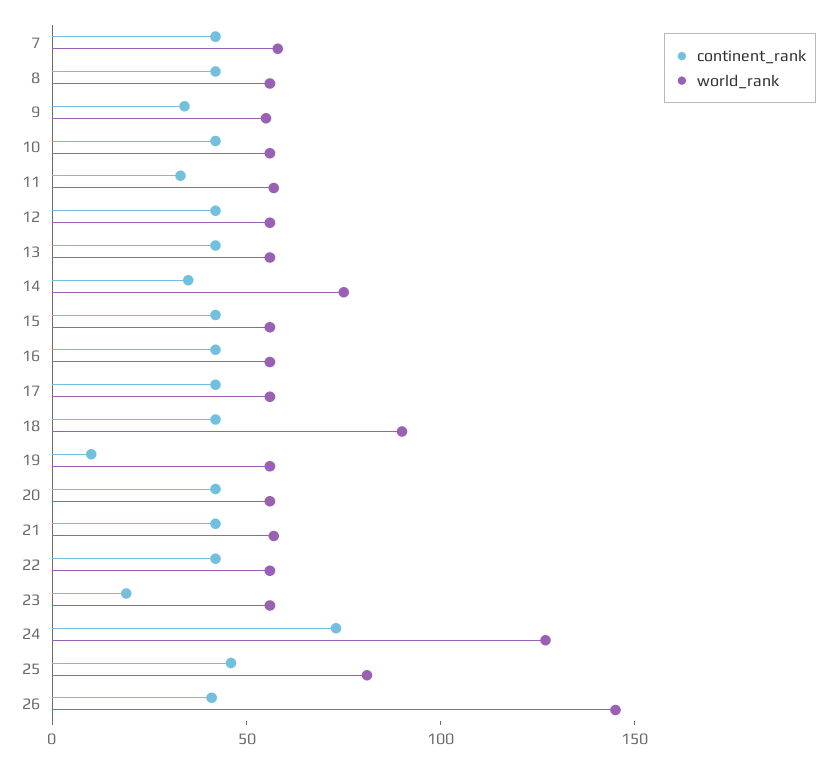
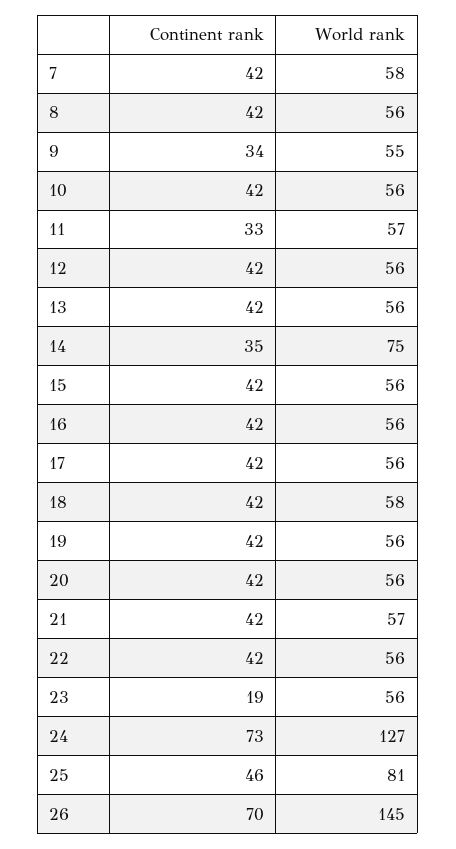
  {
    "continent_rank": {
      "7": 42,
      "8": 42,
      "9": 34,
      "10": 42,
      "11": 33,
      "12": 42,
      "13": 42,
      "14": 35,
      "15": 42,
      "16": 42,
      "17": 42,
      "18": 42,
-     "19": 10,
+     "19": 42,
      "20": 42,
      "21": 42,
      "22": 42,
      "23": 19,
      "24": 73,
      "25": 46,
-     "26": 40
+     "26": 70
    },
    "world_rank": {
      "7": 58,
      "8": 56,
      "9": 55,
      "10": 56,
      "11": 57,
      "12": 56,
      "13": 56,
      "14": 75,
      "15": 56,
      "16": 56,
      "17": 56,
-     "18": 90,
+     "18": 58,
      "19": 56,
      "20": 56,
      "21": 57,
      "22": 56,
      "23": 56,
      "24": 127,
      "25": 81,
      "26": 145
    }
  }

